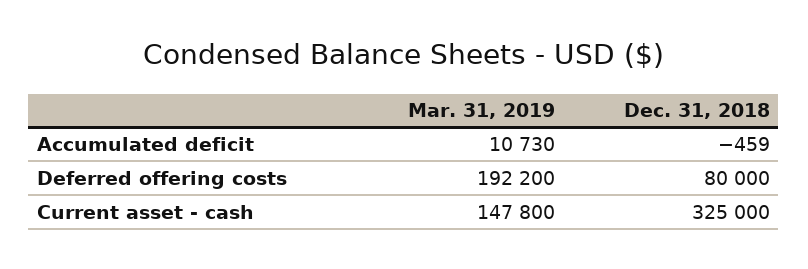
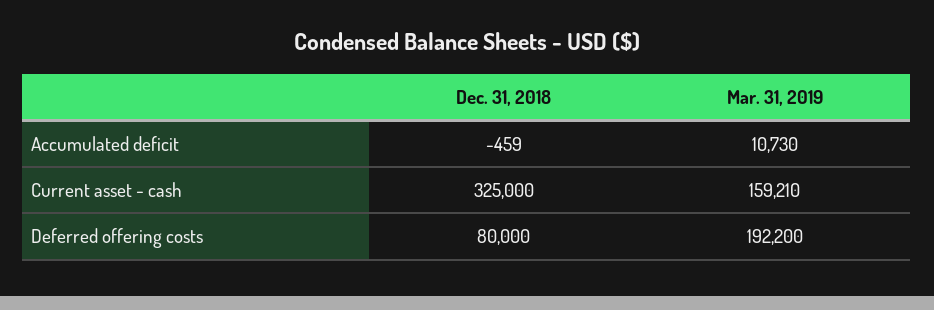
  {
    "Mar. 31, 2019": {
      "Accumulated deficit": 10730,
      "Deferred offering costs": 192200,
-     "Current asset - cash": 147800
+     "Current asset - cash": 159210
    },
    "Dec. 31, 2018": {
      "Accumulated deficit": -459,
      "Deferred offering costs": 80000,
      "Current asset - cash": 325000
    }
  }

